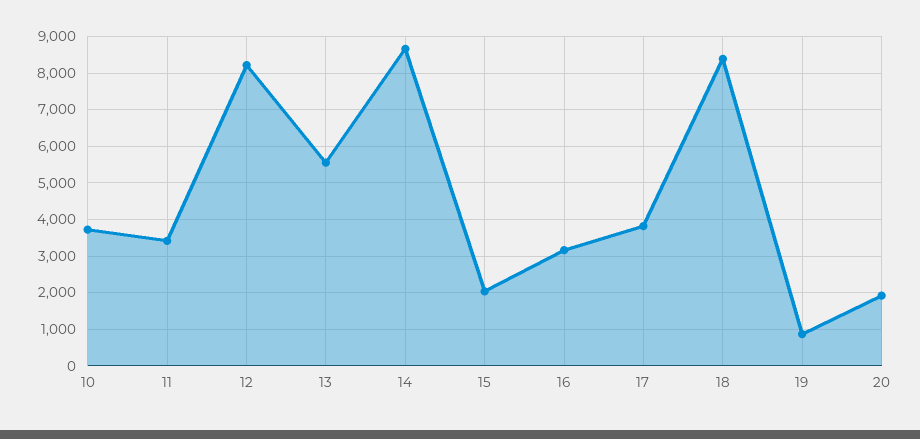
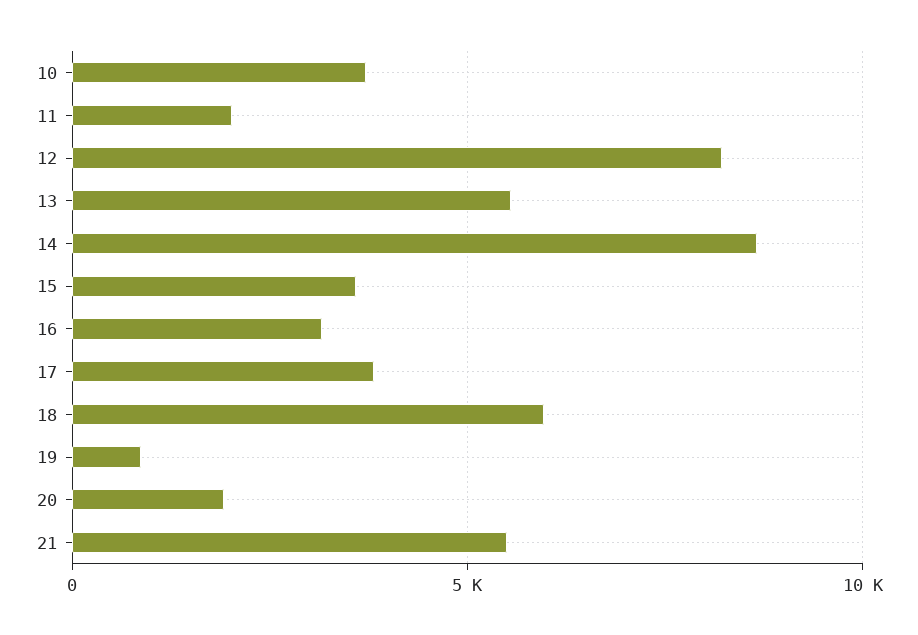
  {
    "10": 3800,
-   "11": 3400,
+   "11": 2000,
    "12": 8200,
    "13": 5600,
    "14": 8600,
-   "15": 2000,
+   "15": 3500,
    "16": 3200,
    "17": 3800,
-   "18": 8400,
+   "18": 6000,
    "19": 800,
-   "20": 2000
+   "20": 2000,
+   "21": 5500
  }

